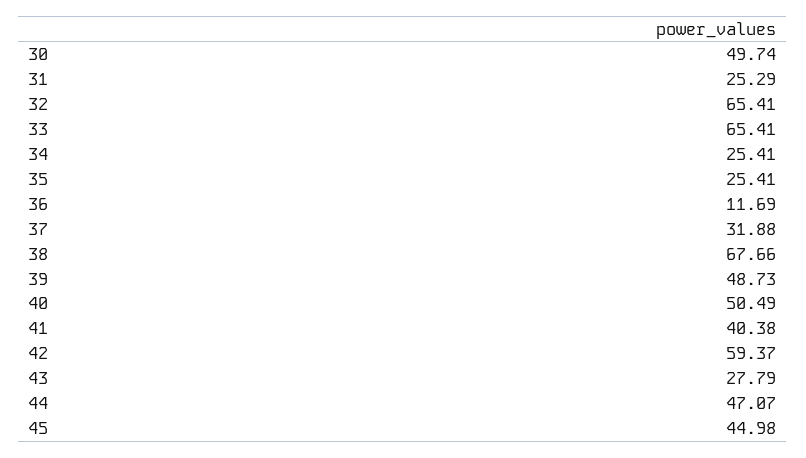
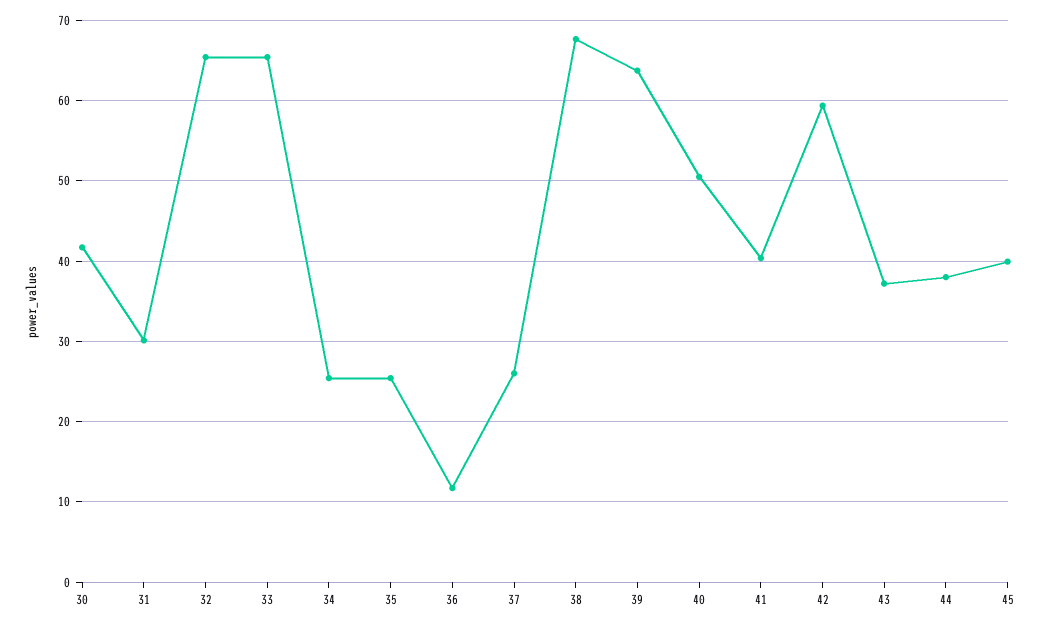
  {
-   "30": 49.74,
+   "30": 42,
-   "31": 25.29,
+   "31": 30,
    "32": 65.41,
    "33": 65.41,
    "34": 25.41,
    "35": 25.41,
    "36": 11.69,
-   "37": 31.88,
+   "37": 26,
    "38": 67.66,
-   "39": 48.73,
+   "39": 64,
    "40": 50.49,
    "41": 40.38,
    "42": 59.37,
-   "43": 27.79,
+   "43": 37,
-   "44": 47.07,
+   "44": 38,
-   "45": 44.98
+   "45": 40
  }

